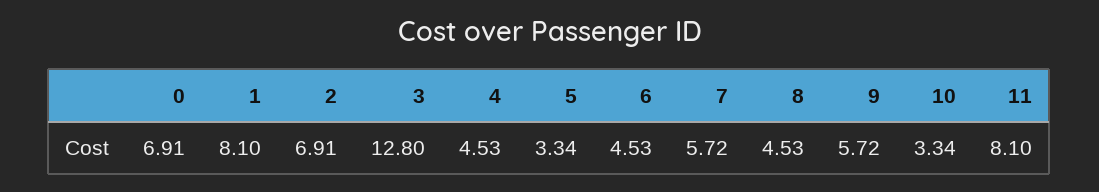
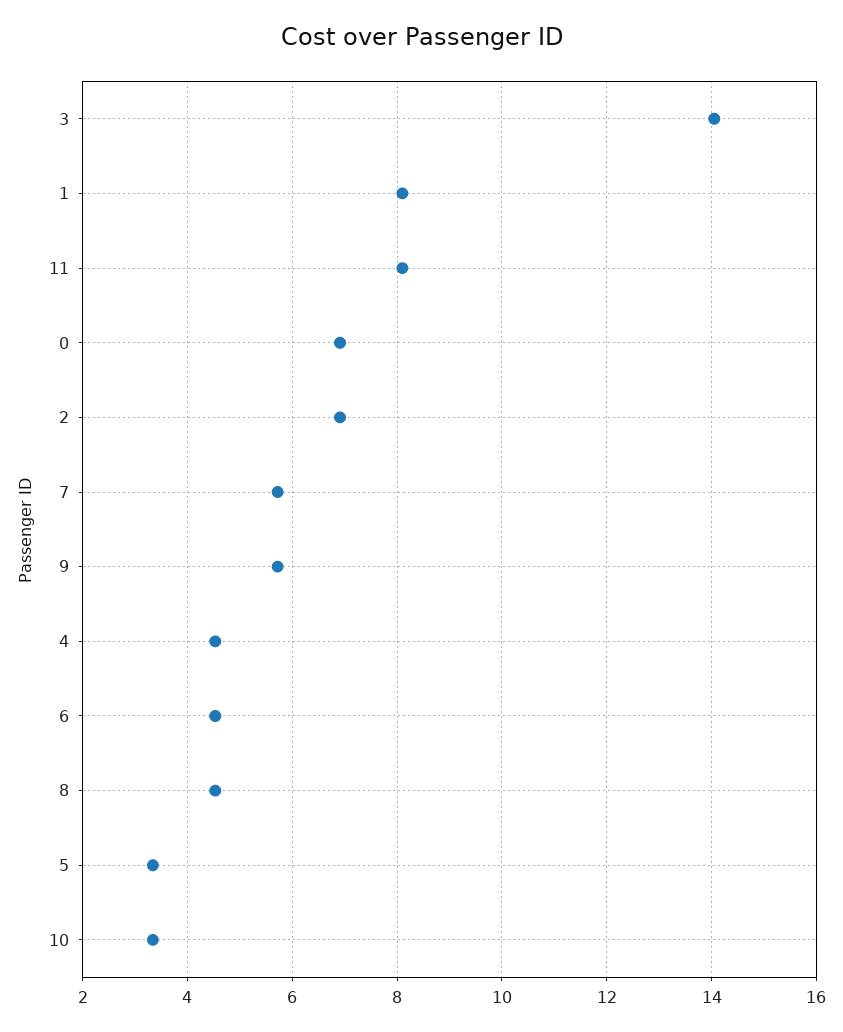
  {
    "0": 6.91,
    "1": 8.1,
    "2": 6.91,
-   "3": 12.8,
+   "3": 14,
    "4": 4.53,
    "5": 3.34,
    "6": 4.53,
    "7": 5.72,
    "8": 4.53,
    "9": 5.72,
    "10": 3.34,
    "11": 8.1
  }

